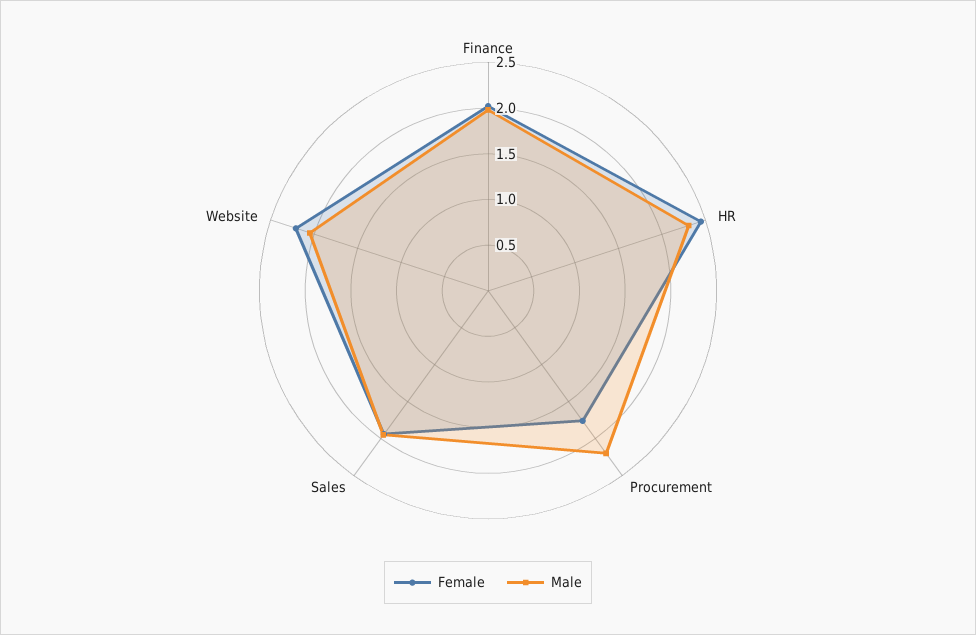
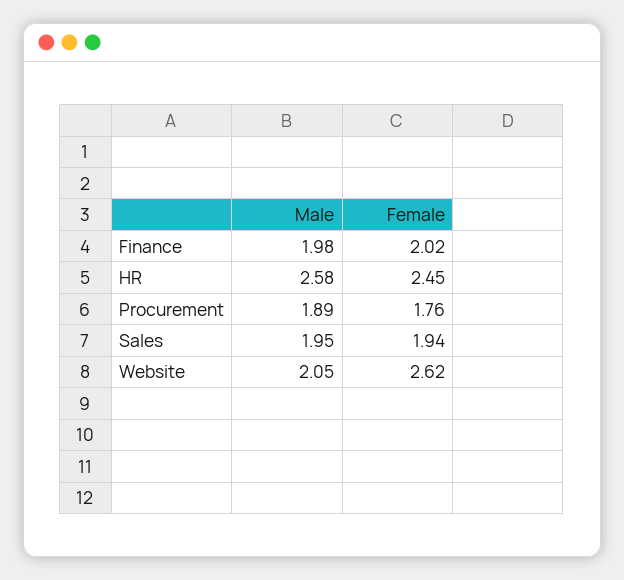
  {
    "Female": {
      "Finance": 2.02,
      "HR": 2.45,
      "Procurement": 1.76,
      "Sales": 1.94,
-     "Website": 2.2
+     "Website": 2.62
    },
    "Male": {
      "Finance": 1.98,
-     "HR": 2.3,
+     "HR": 2.58,
-     "Procurement": 2.2,
+     "Procurement": 1.89,
      "Sales": 1.95,
      "Website": 2.05
    }
  }

